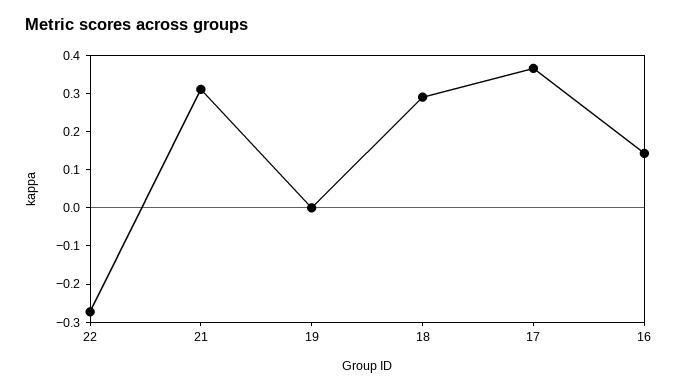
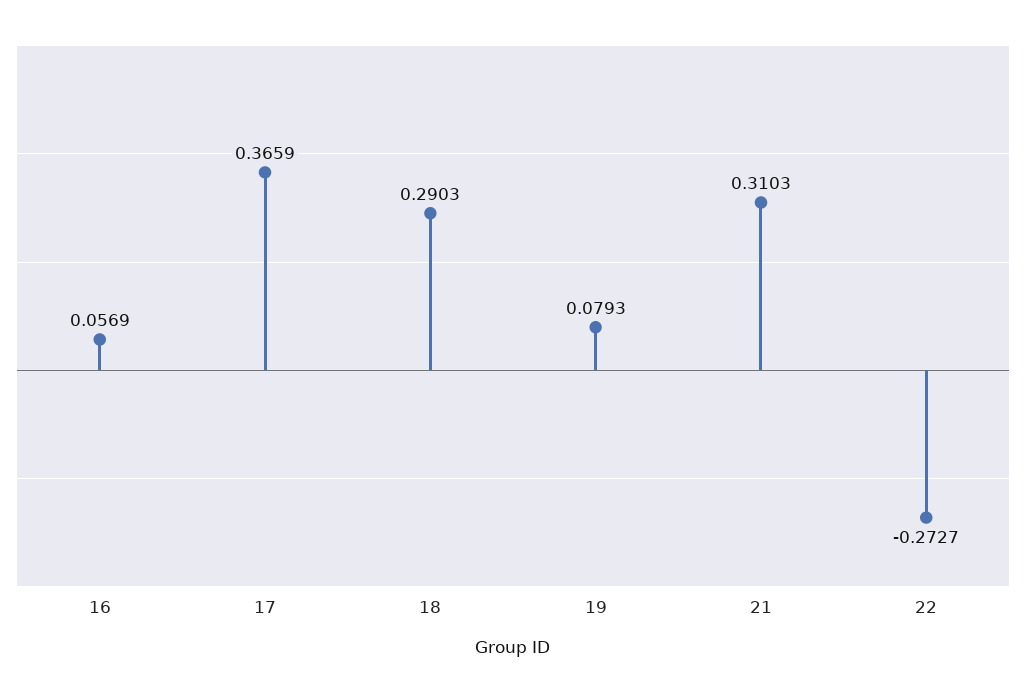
  {
    "22": -0.2727,
    "21": 0.3103,
-   "19": 0,
+   "19": 0.0793,
    "18": 0.2903,
    "17": 0.3659,
-   "16": 0.15
+   "16": 0.0569
  }

